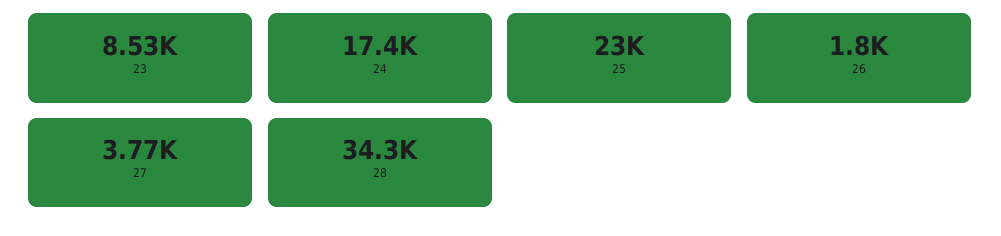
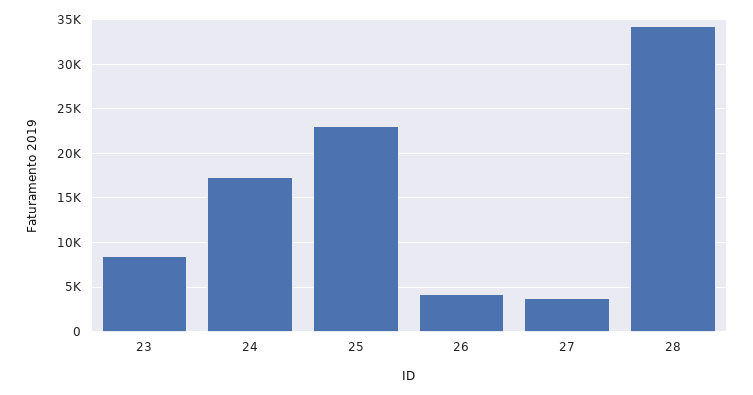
  {
    "23": 8530,
    "24": 17400,
    "25": 23000,
-   "26": 1800,
+   "26": 4000,
    "27": 3770,
    "28": 34300
  }

